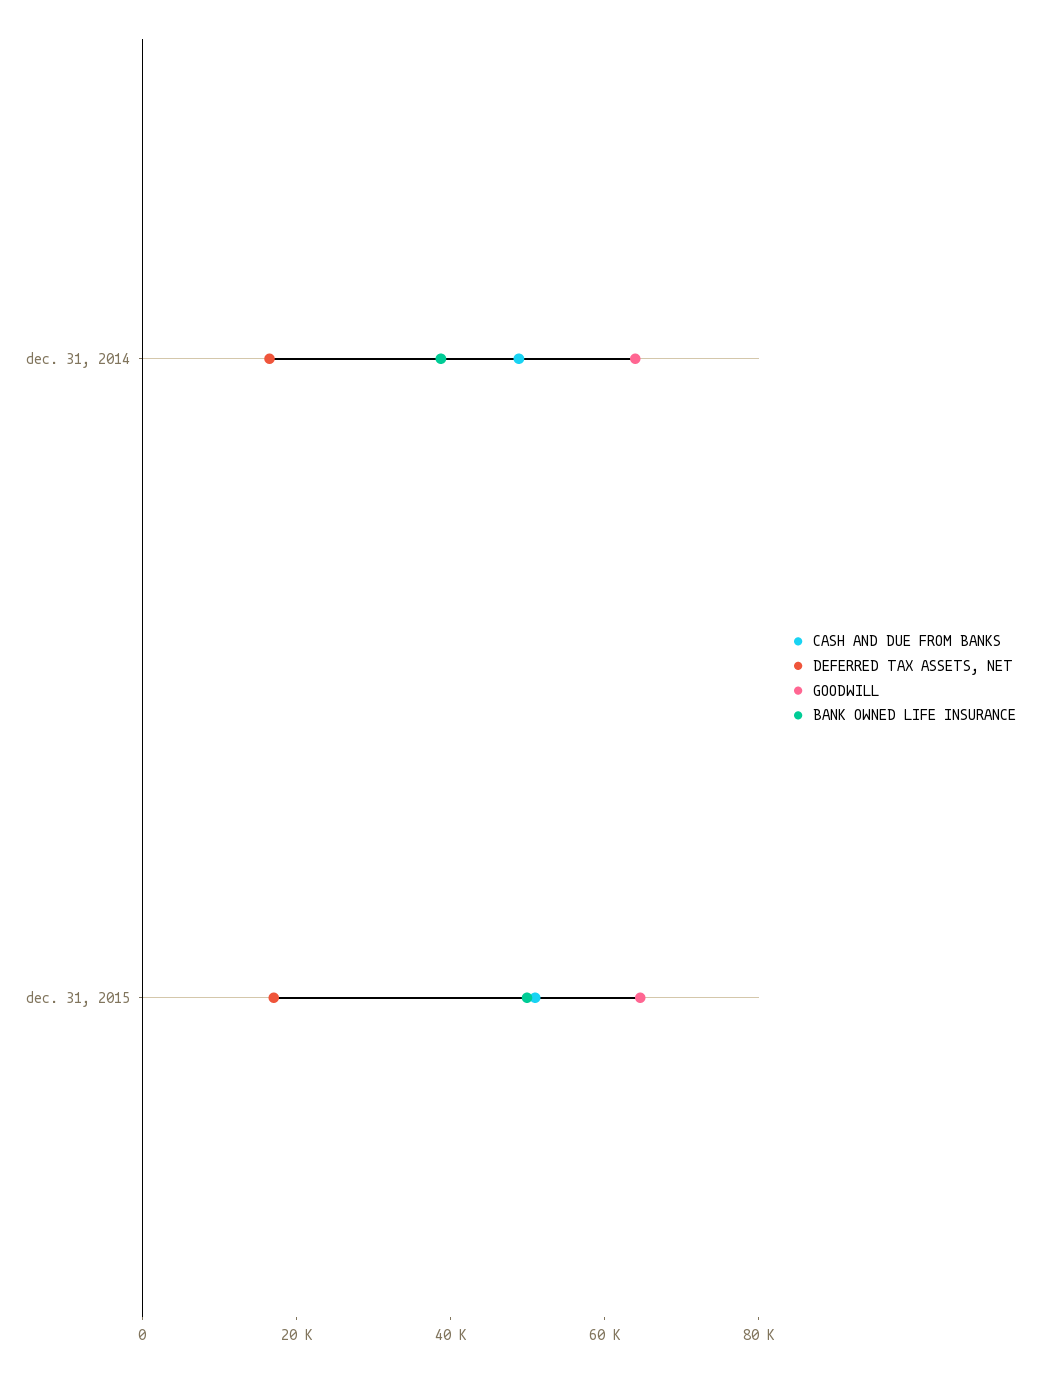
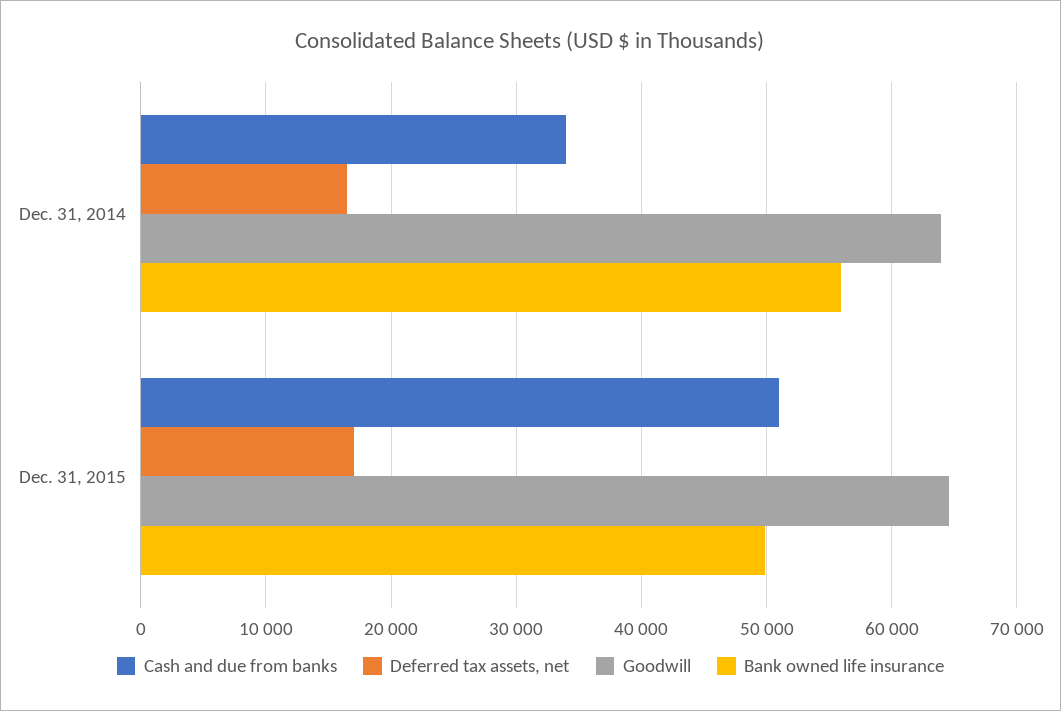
  {
    "CASH AND DUE FROM BANKS": {
-     "dec. 31, 2014": 50000,
+     "dec. 31, 2014": 34000,
      "dec. 31, 2015": 51000
    },
    "DEFERRED TAX ASSETS, NET": {
      "dec. 31, 2014": 17000,
      "dec. 31, 2015": 17000
    },
    "GOODWILL": {
      "dec. 31, 2014": 64000,
      "dec. 31, 2015": 65000
    },
    "BANK OWNED LIFE INSURANCE": {
-     "dec. 31, 2014": 40000,
+     "dec. 31, 2014": 56000,
      "dec. 31, 2015": 50000
    }
  }

